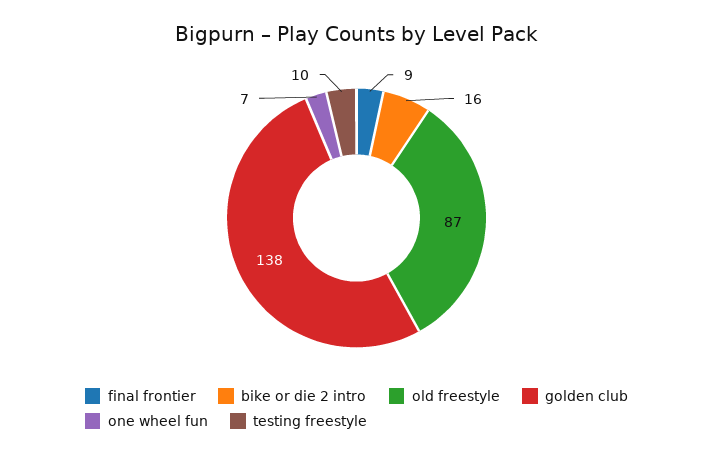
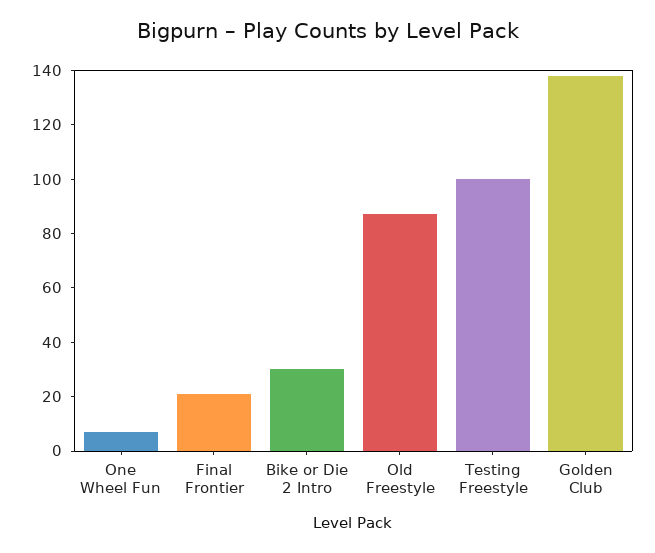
  {
-   "final frontier": 9,
+   "final frontier": 20,
-   "bike or die 2 intro": 16,
+   "bike or die 2 intro": 30,
    "old freestyle": 87,
    "golden club": 138,
    "one wheel fun": 7,
-   "testing freestyle": 10
+   "testing freestyle": 100
  }

